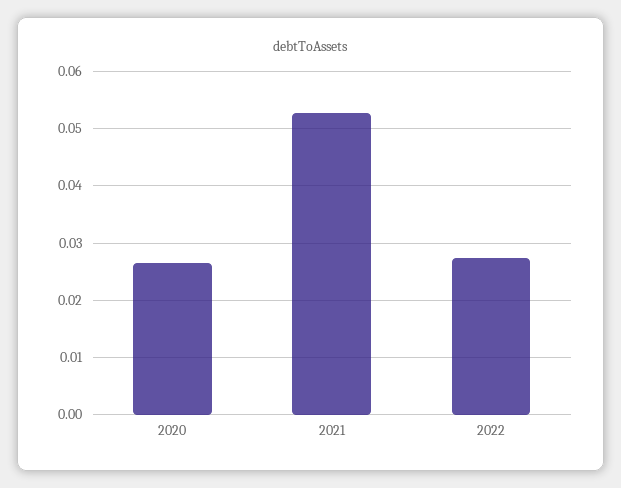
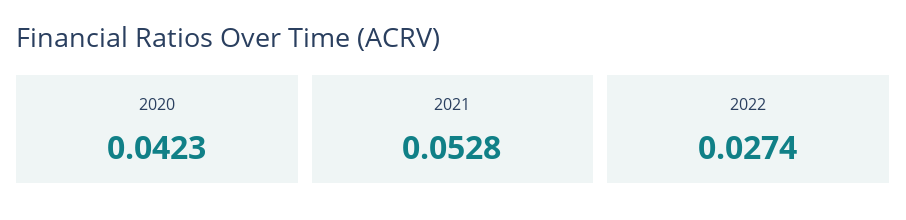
  {
-   "2020": 0.026,
+   "2020": 0.0423,
    "2021": 0.0528,
    "2022": 0.0274
  }

